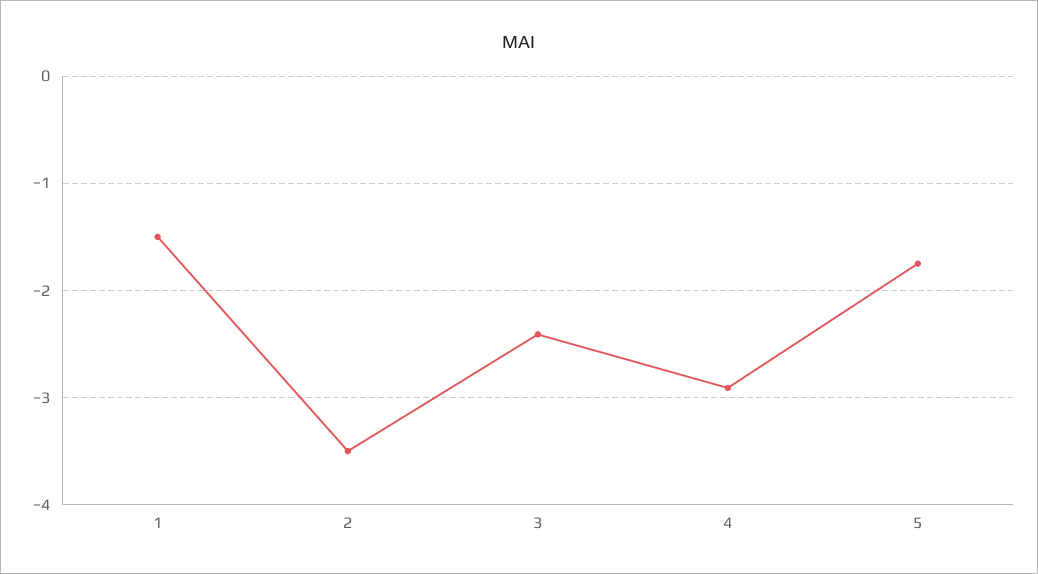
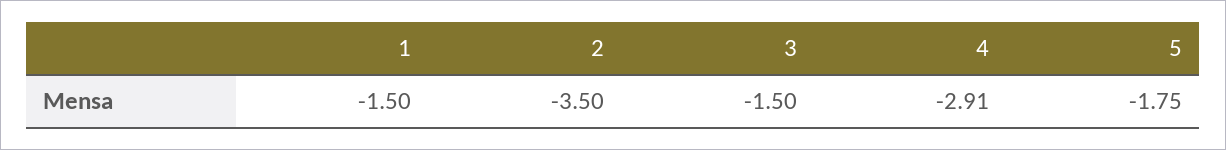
  {
    "1": -1.5,
    "2": -3.5,
-   "3": -2.4,
+   "3": -1.5,
    "4": -2.91,
    "5": -1.75
  }

